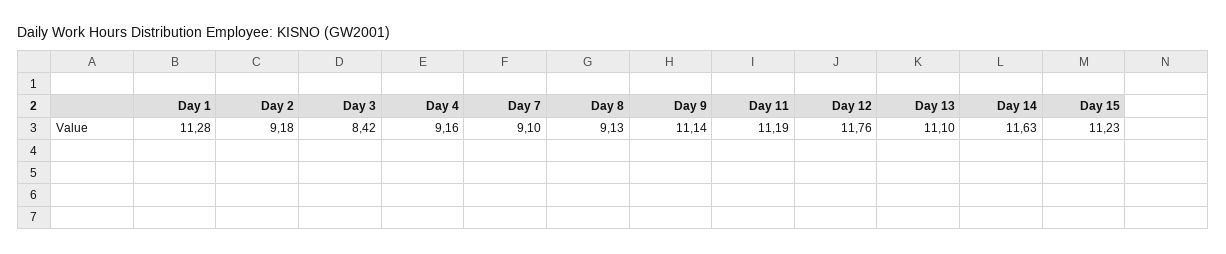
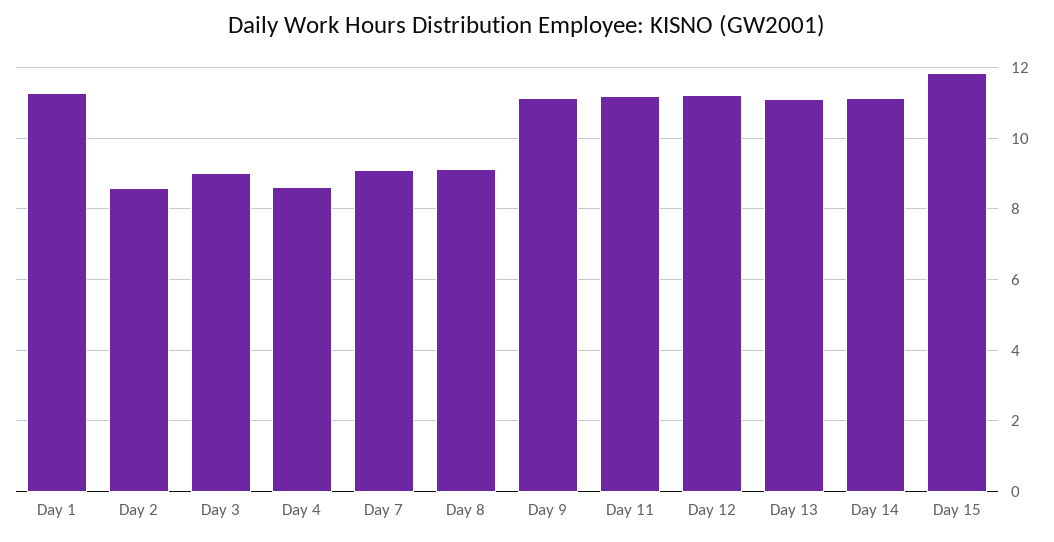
  {
    "Day 1": 11.28,
-   "Day 2": 9.18,
+   "Day 2": 8.6,
-   "Day 3": 8.42,
+   "Day 3": 9,
-   "Day 4": 9.16,
+   "Day 4": 8.6,
    "Day 7": 9.1,
    "Day 8": 9.13,
    "Day 9": 11.14,
    "Day 11": 11.19,
-   "Day 12": 11.76,
+   "Day 12": 11.2,
    "Day 13": 11.1,
-   "Day 14": 11.63,
+   "Day 14": 11.2,
-   "Day 15": 11.23
+   "Day 15": 11.8
  }

